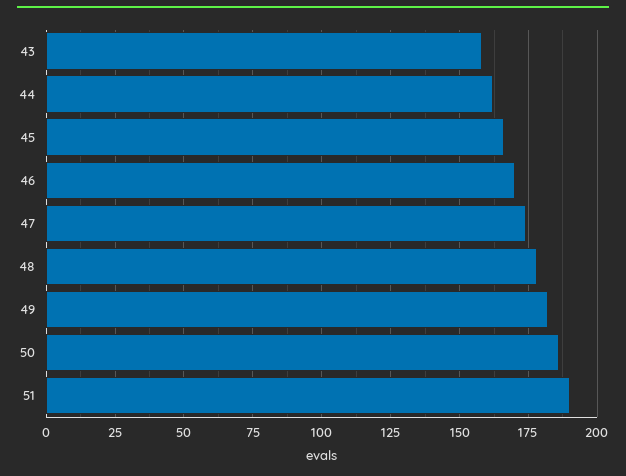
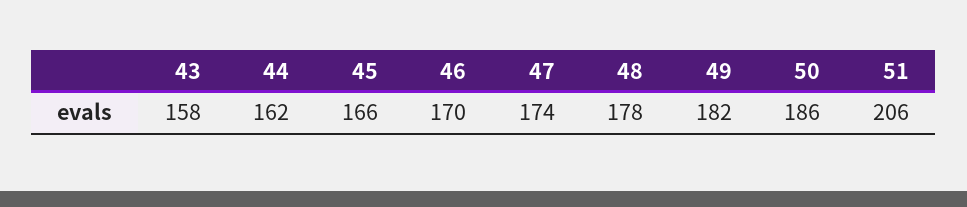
  {
    "43": 158,
    "44": 162,
    "45": 166,
    "46": 170,
    "47": 174,
    "48": 178,
    "49": 182,
    "50": 186,
-   "51": 190
+   "51": 206
  }

